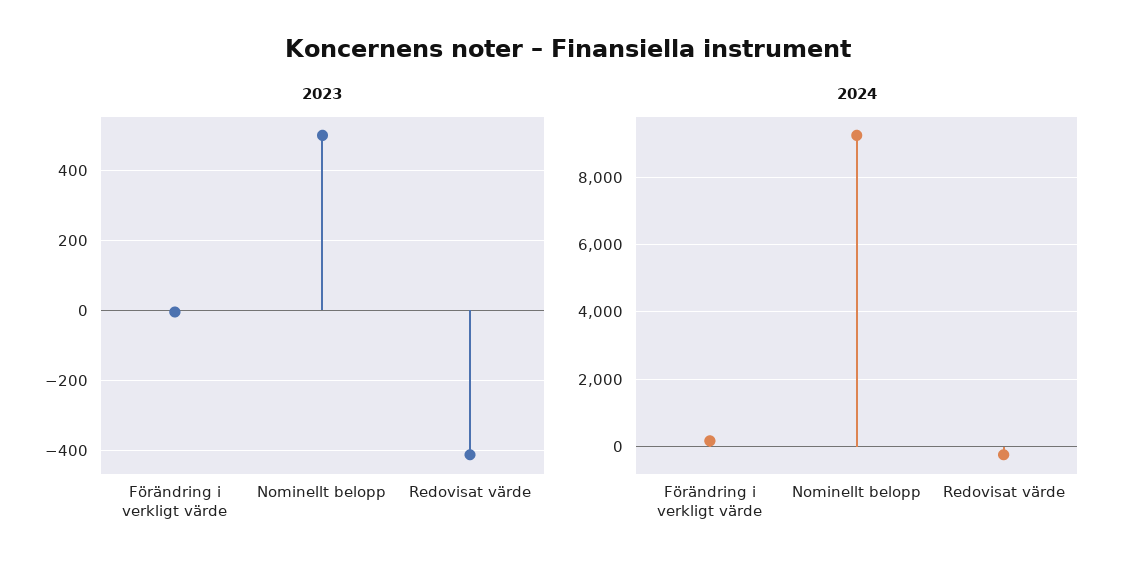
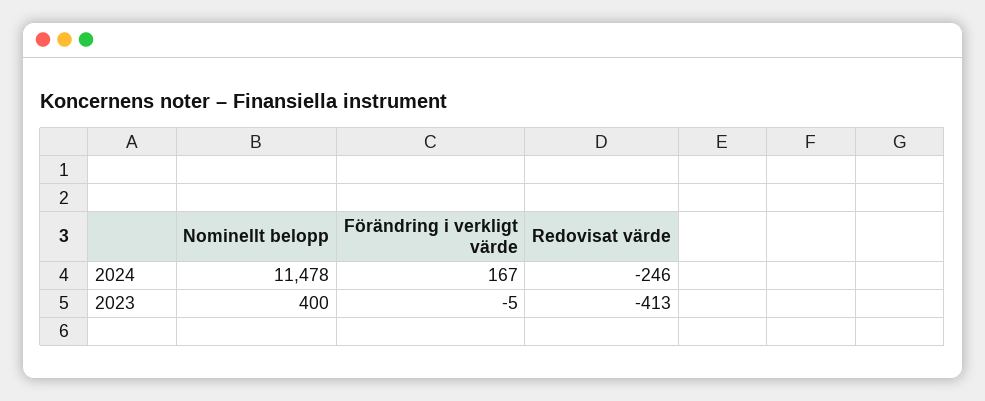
  {
    "2023": {
      "Förändring i verkligt värde": -5,
-     "Nominellt belopp": 500,
+     "Nominellt belopp": 400,
      "Redovisat värde": -413
    },
    "2024": {
      "Förändring i verkligt värde": 167,
-     "Nominellt belopp": 9200,
+     "Nominellt belopp": 11478,
      "Redovisat värde": -246
    }
  }

